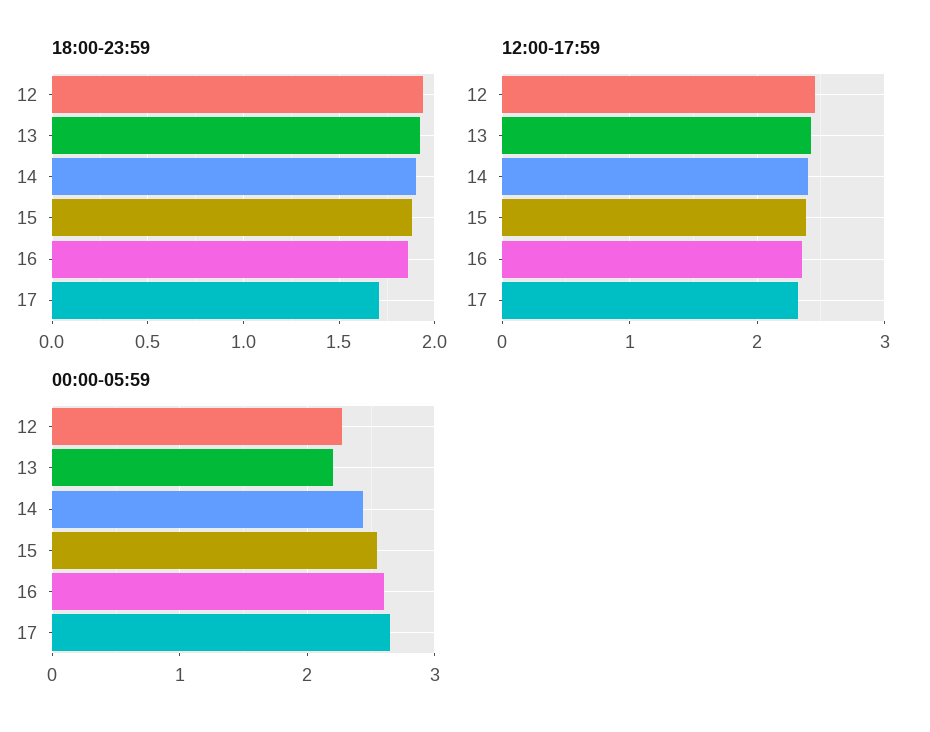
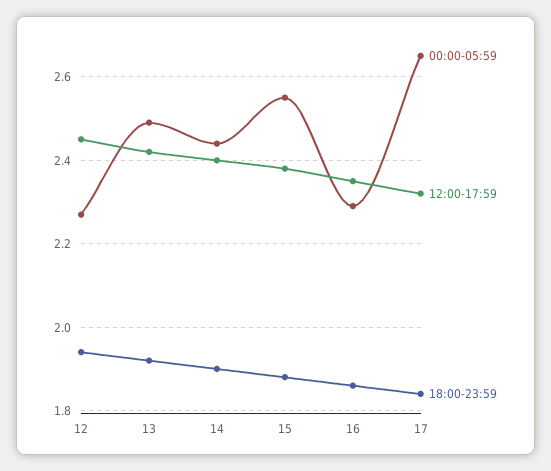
  {
    "18:00-23:59": {
      "12": 1.95,
      "13": 1.9,
      "14": 1.9,
      "15": 1.9,
      "16": 1.85,
-     "17": 1.7
+     "17": 1.85
    },
    "12:00-17:59": {
      "12": 2.45,
      "13": 2.4,
      "14": 2.4,
      "15": 2.4,
      "16": 2.35,
      "17": 2.3
    },
    "00:00-05:59": {
      "12": 2.25,
-     "13": 2.2,
+     "13": 2.5,
      "14": 2.45,
      "15": 2.55,
-     "16": 2.6,
+     "16": 2.3,
      "17": 2.65
    }
  }

